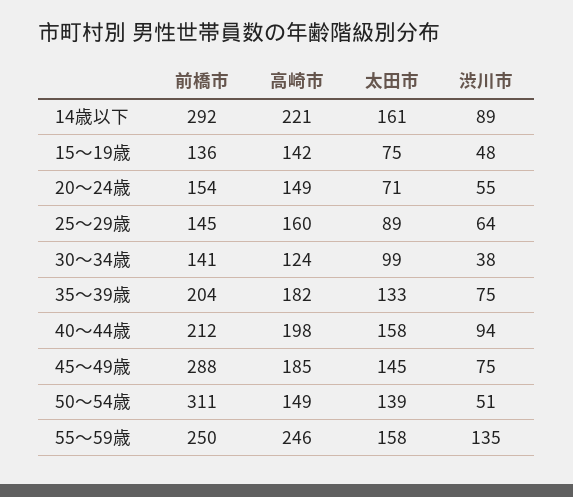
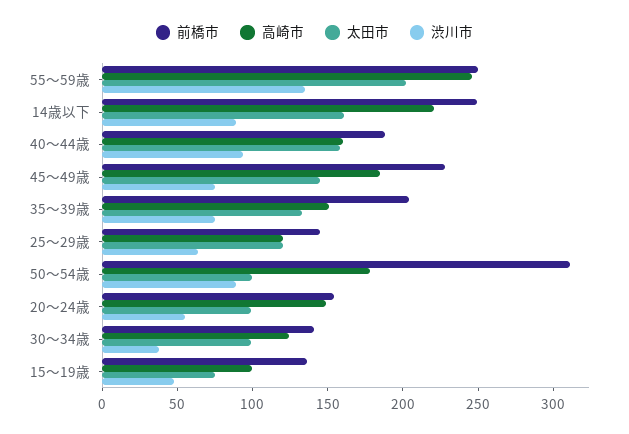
  {
    "前橋市": {
-     "14歳以下": 292,
+     "14歳以下": 250,
      "15～19歳": 136,
      "20～24歳": 154,
      "25～29歳": 145,
      "30～34歳": 141,
      "35～39歳": 204,
-     "40～44歳": 212,
+     "40～44歳": 190,
-     "45～49歳": 288,
+     "45～49歳": 230,
      "50～54歳": 311,
      "55～59歳": 250
    },
    "高崎市": {
      "14歳以下": 221,
-     "15～19歳": 142,
+     "15～19歳": 100,
      "20～24歳": 149,
-     "25～29歳": 160,
+     "25～29歳": 120,
      "30～34歳": 124,
-     "35～39歳": 182,
+     "35～39歳": 150,
-     "40～44歳": 198,
+     "40～44歳": 160,
      "45～49歳": 185,
-     "50～54歳": 149,
+     "50～54歳": 180,
      "55～59歳": 246
    },
    "太田市": {
      "14歳以下": 161,
      "15～19歳": 75,
-     "20～24歳": 71,
+     "20～24歳": 100,
-     "25～29歳": 89,
+     "25～29歳": 120,
      "30～34歳": 99,
      "35～39歳": 133,
      "40～44歳": 158,
      "45～49歳": 145,
-     "50～54歳": 139,
+     "50～54歳": 100,
-     "55～59歳": 158
+     "55～59歳": 200
    },
    "渋川市": {
      "14歳以下": 89,
      "15～19歳": 48,
      "20～24歳": 55,
      "25～29歳": 64,
      "30～34歳": 38,
      "35～39歳": 75,
      "40～44歳": 94,
      "45～49歳": 75,
-     "50～54歳": 51,
+     "50～54歳": 90,
      "55～59歳": 135
    }
  }

